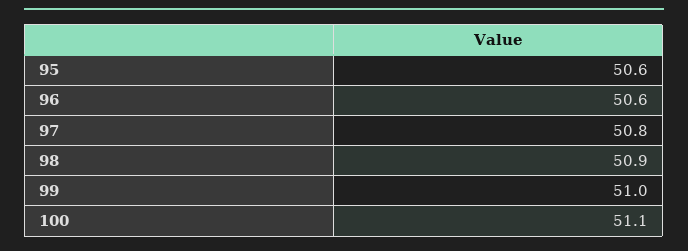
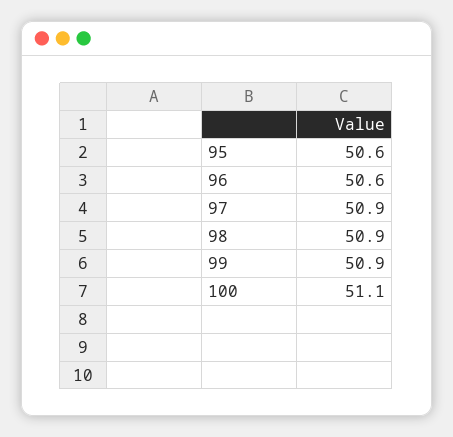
  {
    "95": 50.6,
    "96": 50.6,
-   "97": 50.8,
+   "97": 50.9,
    "98": 50.9,
-   "99": 51,
+   "99": 50.9,
    "100": 51.1
  }

